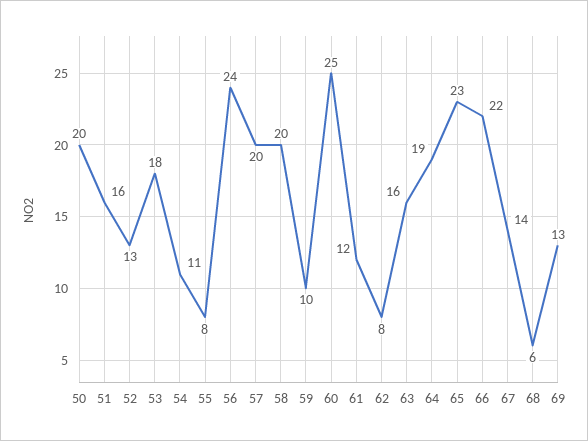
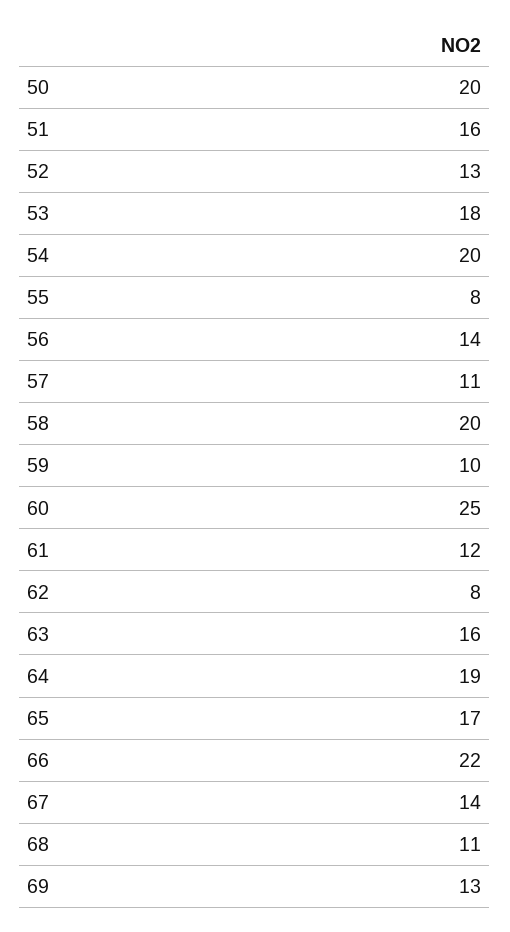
  {
    "50": 20,
    "51": 16,
    "52": 13,
    "53": 18,
-   "54": 11,
+   "54": 20,
    "55": 8,
-   "56": 24,
+   "56": 14,
-   "57": 20,
+   "57": 11,
    "58": 20,
    "59": 10,
    "60": 25,
    "61": 12,
    "62": 8,
    "63": 16,
    "64": 19,
-   "65": 23,
+   "65": 17,
    "66": 22,
    "67": 14,
-   "68": 6,
+   "68": 11,
    "69": 13
  }

